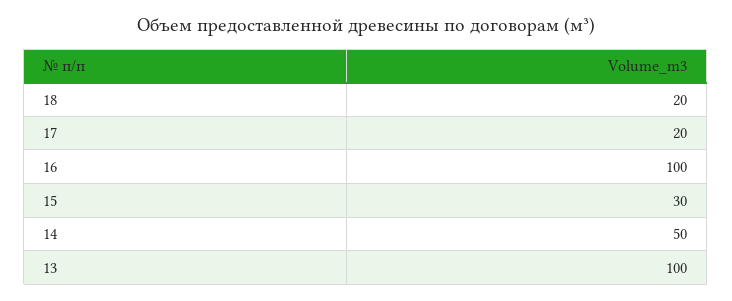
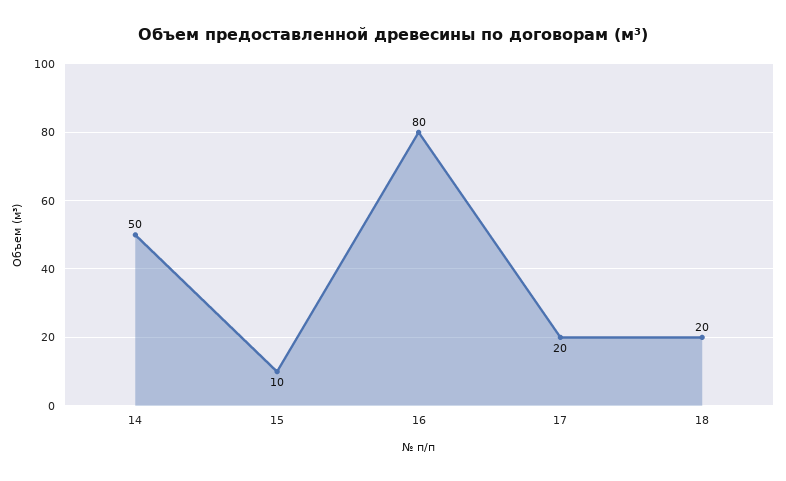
  {
    "18": 20,
    "17": 20,
-   "16": 100,
+   "16": 80,
-   "15": 30,
+   "15": 10,
-   "14": 50,
+   "14": 50
-   "13": 100
  }

